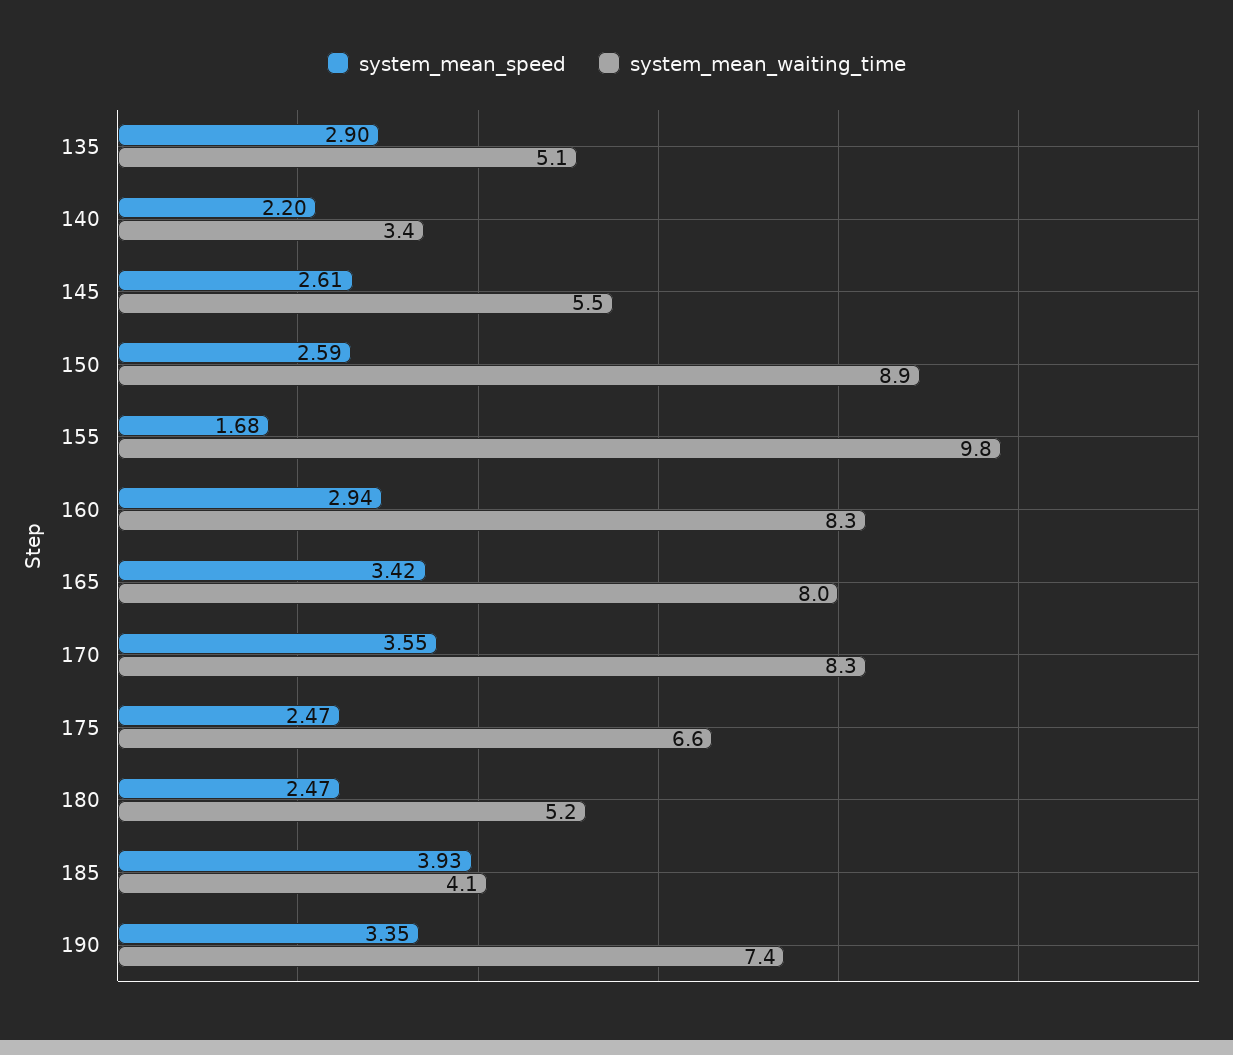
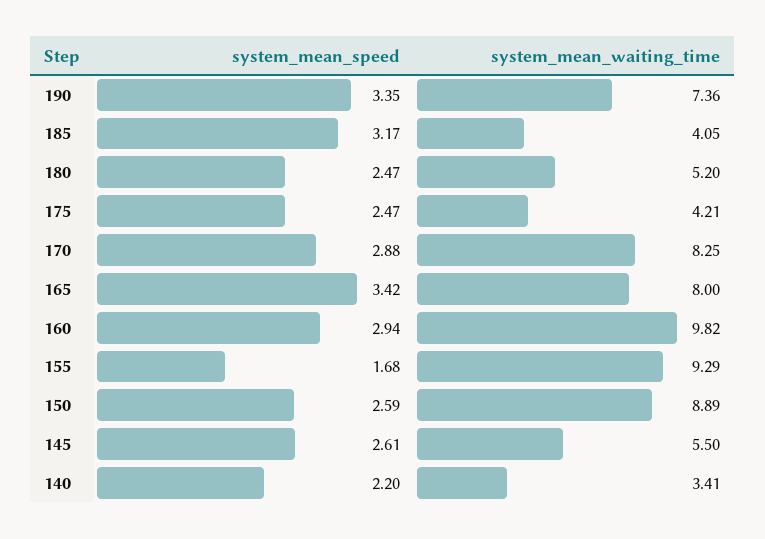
  {
    "system_mean_speed": {
-     "135": 2.9,
      "140": 2.2,
      "145": 2.61,
      "150": 2.59,
      "155": 1.68,
      "160": 2.94,
      "165": 3.42,
-     "170": 3.55,
+     "170": 2.88,
      "175": 2.47,
      "180": 2.47,
-     "185": 3.93,
+     "185": 3.17,
      "190": 3.35
    },
    "system_mean_waiting_time": {
-     "135": 5.1,
      "140": 3.41,
      "145": 5.5,
      "150": 8.89,
-     "155": 9.8,
+     "155": 9.29,
-     "160": 8.3,
+     "160": 9.82,
      "165": 8,
      "170": 8.25,
-     "175": 6.6,
+     "175": 4.21,
      "180": 5.2,
      "185": 4.05,
      "190": 7.36
    }
  }

